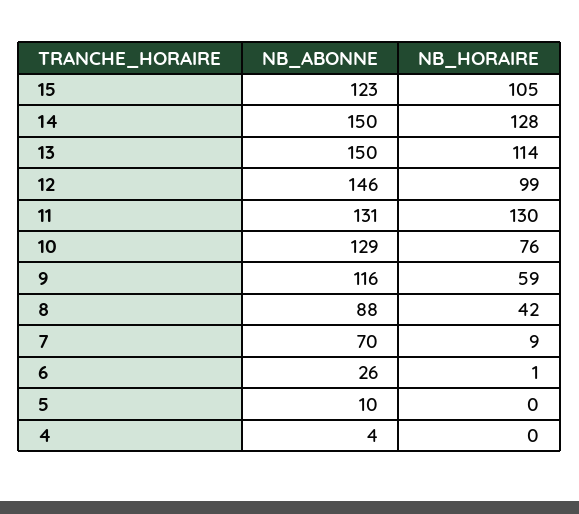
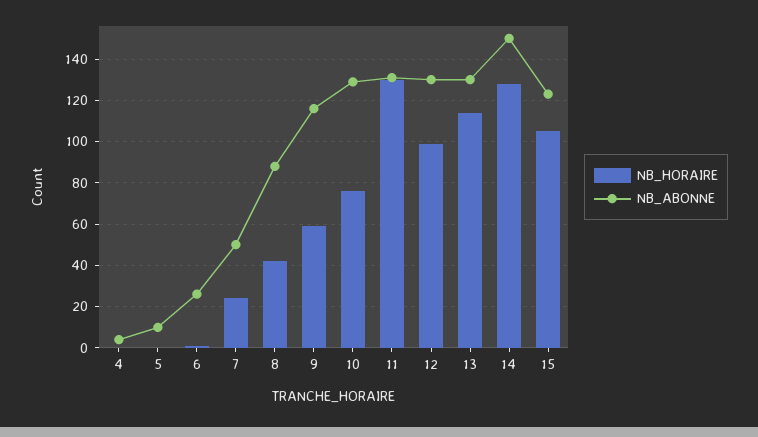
  {
    "NB_ABONNE": {
      "15": 123,
      "14": 150,
-     "13": 150,
+     "13": 130,
-     "12": 146,
+     "12": 130,
      "11": 131,
      "10": 129,
      "9": 116,
      "8": 88,
-     "7": 70,
+     "7": 50,
      "6": 26,
      "5": 10,
      "4": 4
    },
    "NB_HORAIRE": {
      "15": 105,
      "14": 128,
      "13": 114,
      "12": 99,
      "11": 130,
      "10": 76,
      "9": 59,
      "8": 42,
-     "7": 9,
+     "7": 25,
      "6": 1,
      "5": 0,
      "4": 0
    }
  }

